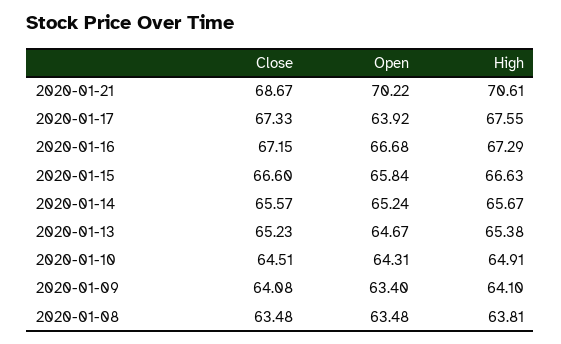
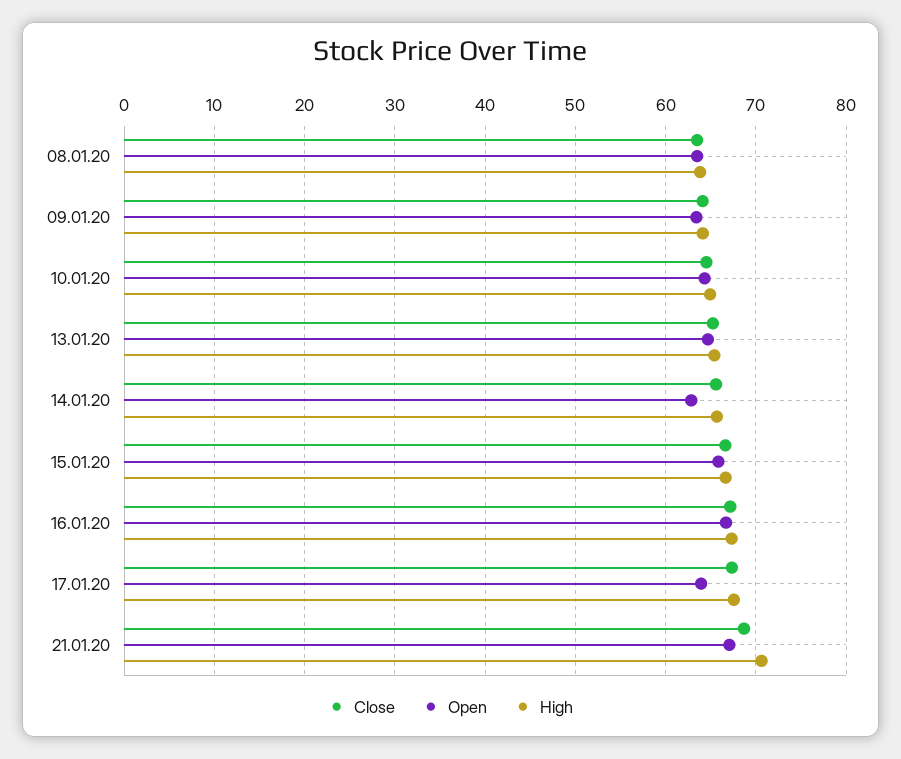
  {
    "Close": {
      "2020-01-21": 68.67,
      "2020-01-17": 67.33,
      "2020-01-16": 67.15,
      "2020-01-15": 66.6,
      "2020-01-14": 65.57,
      "2020-01-13": 65.23,
      "2020-01-10": 64.51,
      "2020-01-09": 64.08,
      "2020-01-08": 63.48
    },
    "Open": {
-     "2020-01-21": 70.22,
+     "2020-01-21": 67,
      "2020-01-17": 63.92,
      "2020-01-16": 66.68,
      "2020-01-15": 65.84,
-     "2020-01-14": 65.24,
+     "2020-01-14": 63,
      "2020-01-13": 64.67,
      "2020-01-10": 64.31,
      "2020-01-09": 63.4,
      "2020-01-08": 63.48
    },
    "High": {
      "2020-01-21": 70.61,
      "2020-01-17": 67.55,
      "2020-01-16": 67.29,
      "2020-01-15": 66.63,
      "2020-01-14": 65.67,
      "2020-01-13": 65.38,
      "2020-01-10": 64.91,
      "2020-01-09": 64.1,
      "2020-01-08": 63.81
    }
  }

